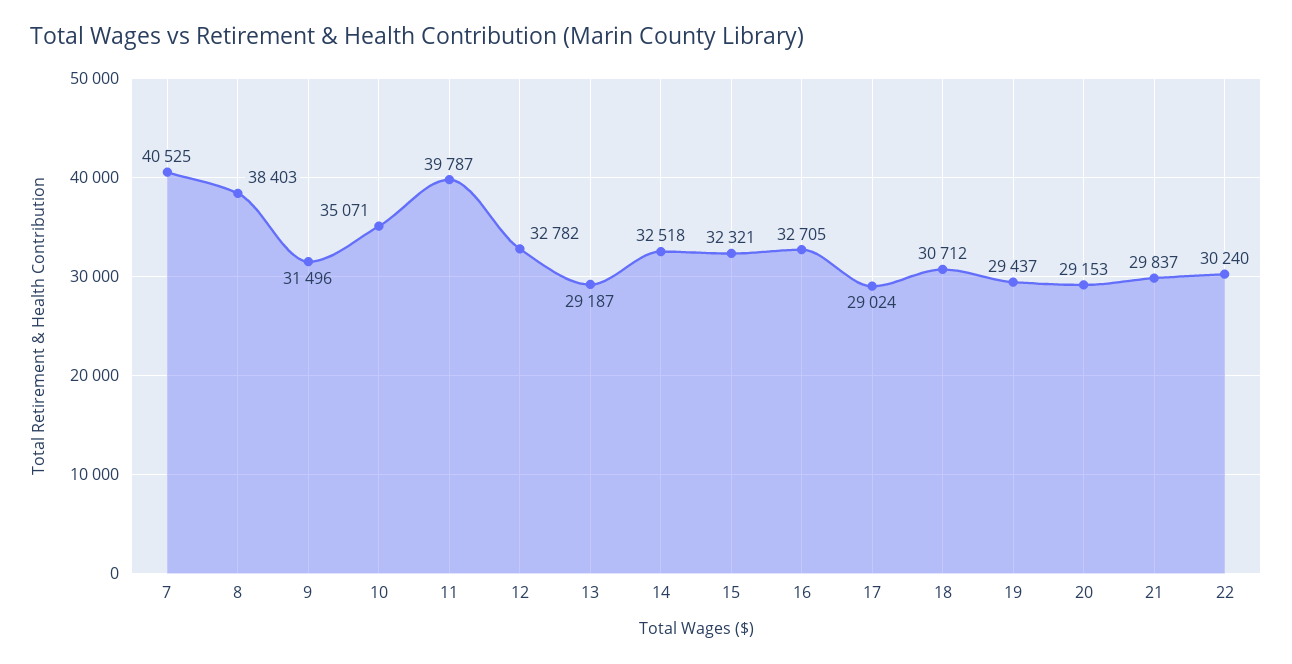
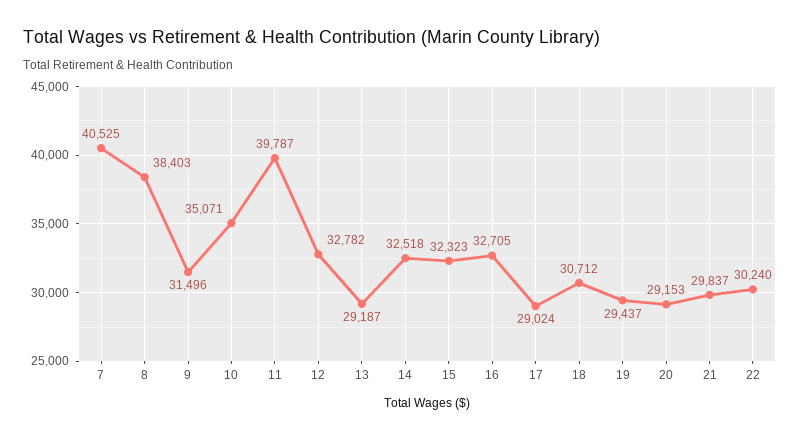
  {
    "7": 40525,
    "8": 38403,
    "9": 31496,
    "10": 35071,
    "11": 39787,
    "12": 32782,
    "13": 29187,
    "14": 32518,
-   "15": 32321,
+   "15": 32323,
    "16": 32705,
    "17": 29024,
    "18": 30712,
    "19": 29437,
    "20": 29153,
    "21": 29837,
    "22": 30240
  }

